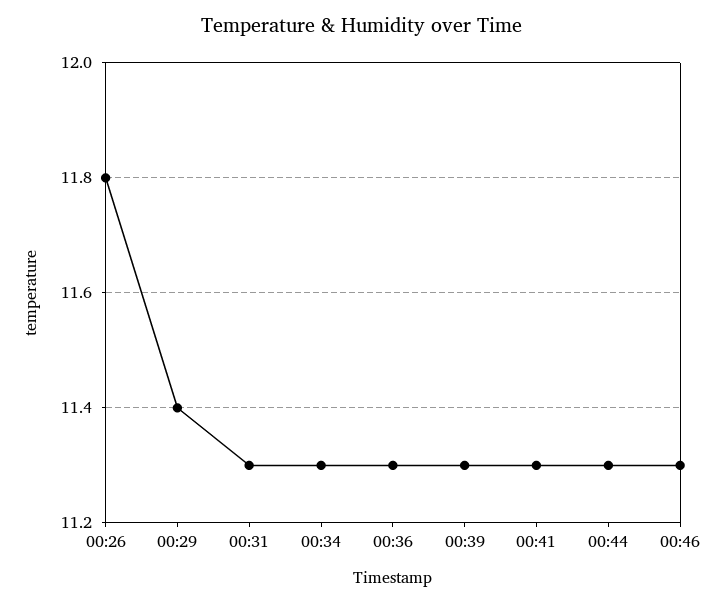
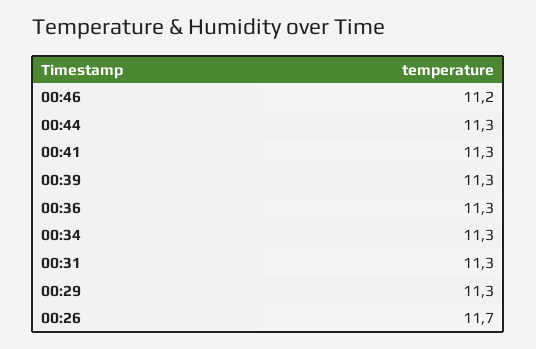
  {
-   "00:26": 11.8,
+   "00:26": 11.7,
-   "00:29": 11.4,
+   "00:29": 11.3,
    "00:31": 11.3,
    "00:34": 11.3,
    "00:36": 11.3,
    "00:39": 11.3,
    "00:41": 11.3,
    "00:44": 11.3,
-   "00:46": 11.3
+   "00:46": 11.2
  }

